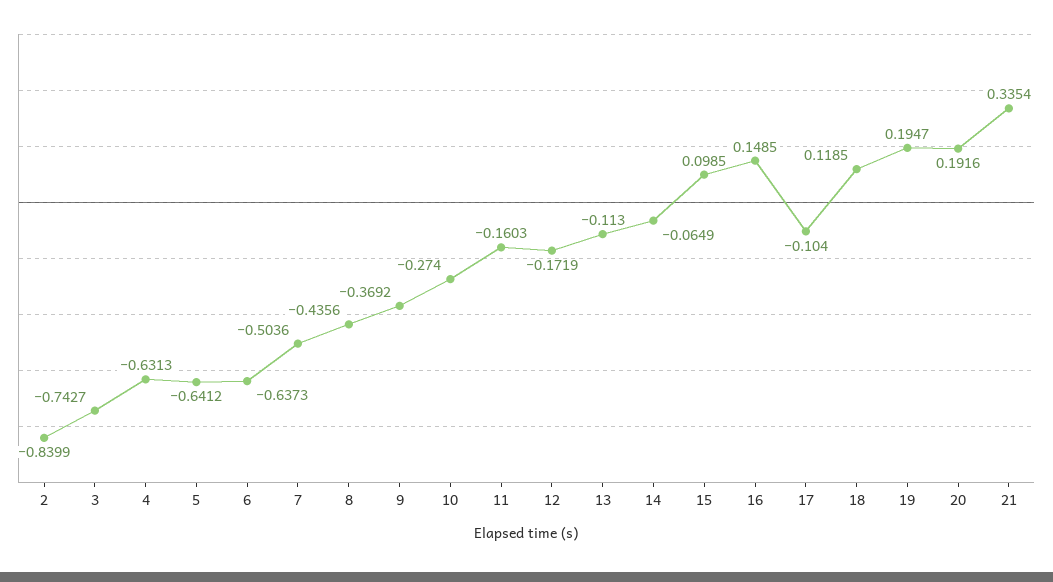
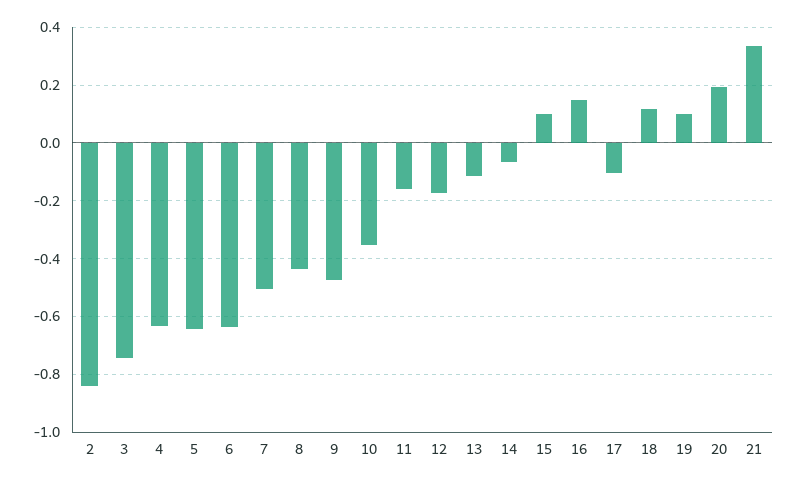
  {
    "2": -0.8399,
    "3": -0.7427,
    "4": -0.6313,
    "5": -0.6412,
    "6": -0.6373,
    "7": -0.5036,
    "8": -0.4356,
-   "9": -0.3692,
+   "9": -0.475,
-   "10": -0.274,
+   "10": -0.35,
    "11": -0.1603,
    "12": -0.1719,
    "13": -0.113,
    "14": -0.0649,
    "15": 0.0985,
    "16": 0.1485,
    "17": -0.104,
    "18": 0.1185,
-   "19": 0.1947,
+   "19": 0.1,
    "20": 0.1916,
    "21": 0.3354
  }

